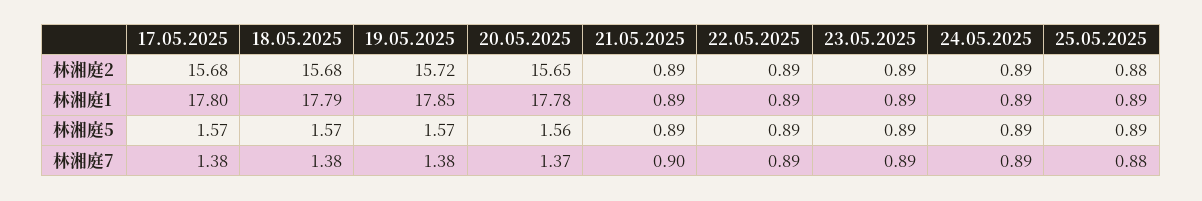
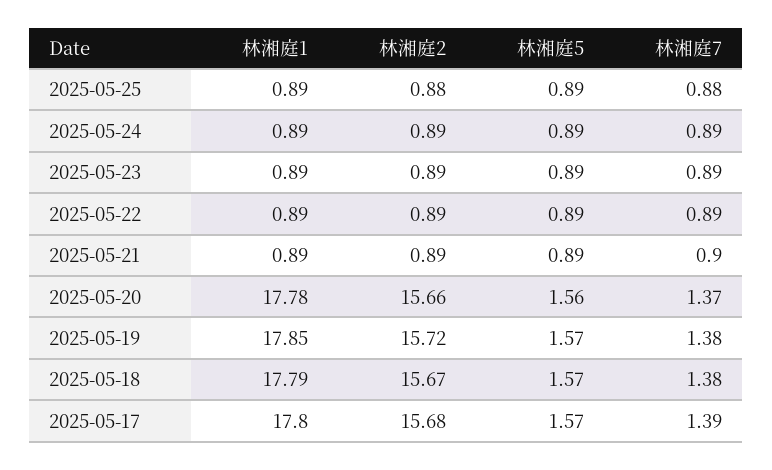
  {
    "17.05.2025": {
      "林湘庭2": 15.68,
      "林湘庭1": 17.8,
      "林湘庭5": 1.57,
-     "林湘庭7": 1.38
+     "林湘庭7": 1.39
    },
    "18.05.2025": {
-     "林湘庭2": 15.68,
+     "林湘庭2": 15.67,
      "林湘庭1": 17.79,
      "林湘庭5": 1.57,
      "林湘庭7": 1.38
    },
    "19.05.2025": {
      "林湘庭2": 15.72,
      "林湘庭1": 17.85,
      "林湘庭5": 1.57,
      "林湘庭7": 1.38
    },
    "20.05.2025": {
-     "林湘庭2": 15.65,
+     "林湘庭2": 15.66,
      "林湘庭1": 17.78,
      "林湘庭5": 1.56,
      "林湘庭7": 1.37
    },
    "21.05.2025": {
      "林湘庭2": 0.89,
      "林湘庭1": 0.89,
      "林湘庭5": 0.89,
      "林湘庭7": 0.9
    },
    "22.05.2025": {
      "林湘庭2": 0.89,
      "林湘庭1": 0.89,
      "林湘庭5": 0.89,
      "林湘庭7": 0.89
    },
    "23.05.2025": {
      "林湘庭2": 0.89,
      "林湘庭1": 0.89,
      "林湘庭5": 0.89,
      "林湘庭7": 0.89
    },
    "24.05.2025": {
      "林湘庭2": 0.89,
      "林湘庭1": 0.89,
      "林湘庭5": 0.89,
      "林湘庭7": 0.89
    },
    "25.05.2025": {
      "林湘庭2": 0.88,
      "林湘庭1": 0.89,
      "林湘庭5": 0.89,
      "林湘庭7": 0.88
    }
  }

